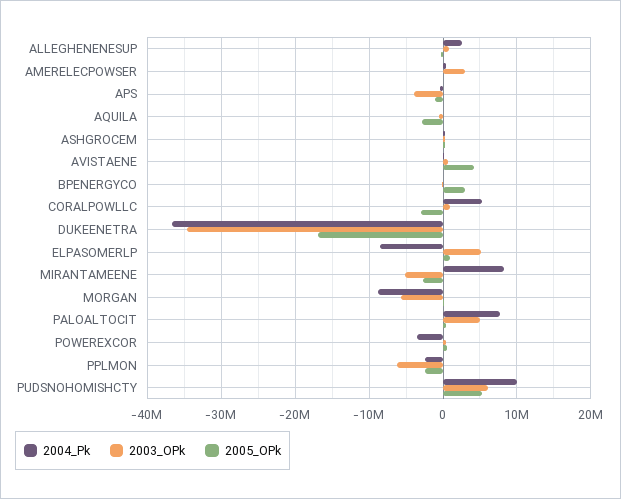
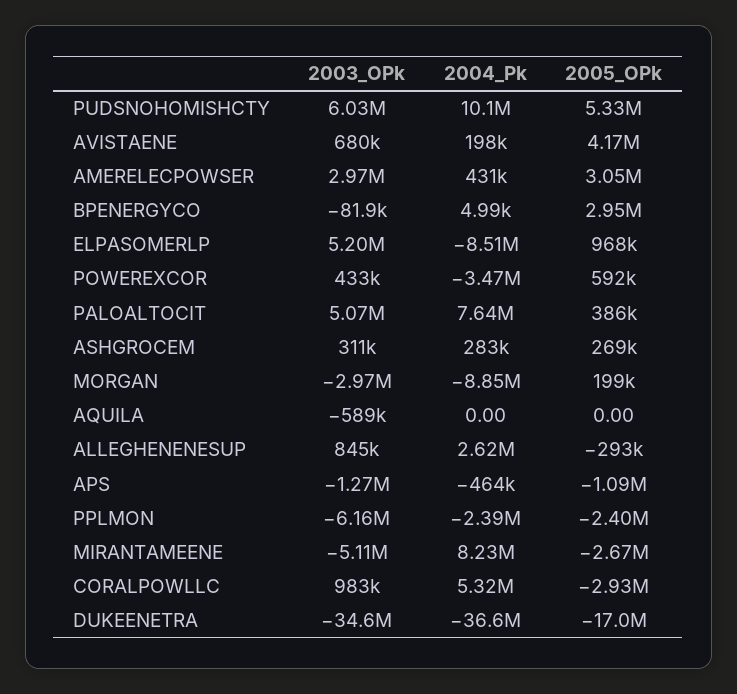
  {
    "2004_Pk": {
      "ALLEGHENENESUP": 2620000,
      "AMERELECPOWSER": 431000,
      "APS": -464000,
      "AQUILA": 0,
      "ASHGROCEM": 283000,
      "AVISTAENE": 198000,
      "BPENERGYCO": 4990,
      "CORALPOWLLC": 5320000,
      "DUKEENETRA": -36600000,
      "ELPASOMERLP": -8510000,
      "MIRANTAMEENE": 8230000,
      "MORGAN": -8850000,
      "PALOALTOCIT": 7640000,
      "POWEREXCOR": -3470000,
      "PPLMON": -2390000,
      "PUDSNOHOMISHCTY": 10100000
    },
    "2003_OPk": {
      "ALLEGHENENESUP": 845000,
      "AMERELECPOWSER": 2970000,
-     "APS": -4000000,
+     "APS": -1270000,
      "AQUILA": -589000,
      "ASHGROCEM": 311000,
      "AVISTAENE": 680000,
      "BPENERGYCO": -81900,
      "CORALPOWLLC": 983000,
      "DUKEENETRA": -34600000,
      "ELPASOMERLP": 5200000,
      "MIRANTAMEENE": -5110000,
-     "MORGAN": -6000000,
+     "MORGAN": -2970000,
      "PALOALTOCIT": 5070000,
      "POWEREXCOR": 433000,
      "PPLMON": -6160000,
      "PUDSNOHOMISHCTY": 6030000
    },
    "2005_OPk": {
      "ALLEGHENENESUP": -293000,
-     "AMERELECPOWSER": 0,
+     "AMERELECPOWSER": 3050000,
      "APS": -1090000,
-     "AQUILA": -3000000,
+     "AQUILA": 0,
      "ASHGROCEM": 269000,
      "AVISTAENE": 4170000,
      "BPENERGYCO": 2950000,
      "CORALPOWLLC": -2930000,
      "DUKEENETRA": -17000000,
      "ELPASOMERLP": 968000,
      "MIRANTAMEENE": -2670000,
      "MORGAN": 199000,
      "PALOALTOCIT": 386000,
      "POWEREXCOR": 592000,
      "PPLMON": -2400000,
      "PUDSNOHOMISHCTY": 5330000
    }
  }

